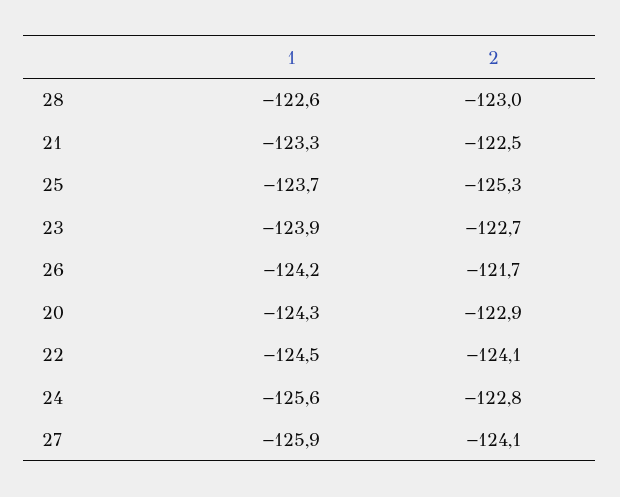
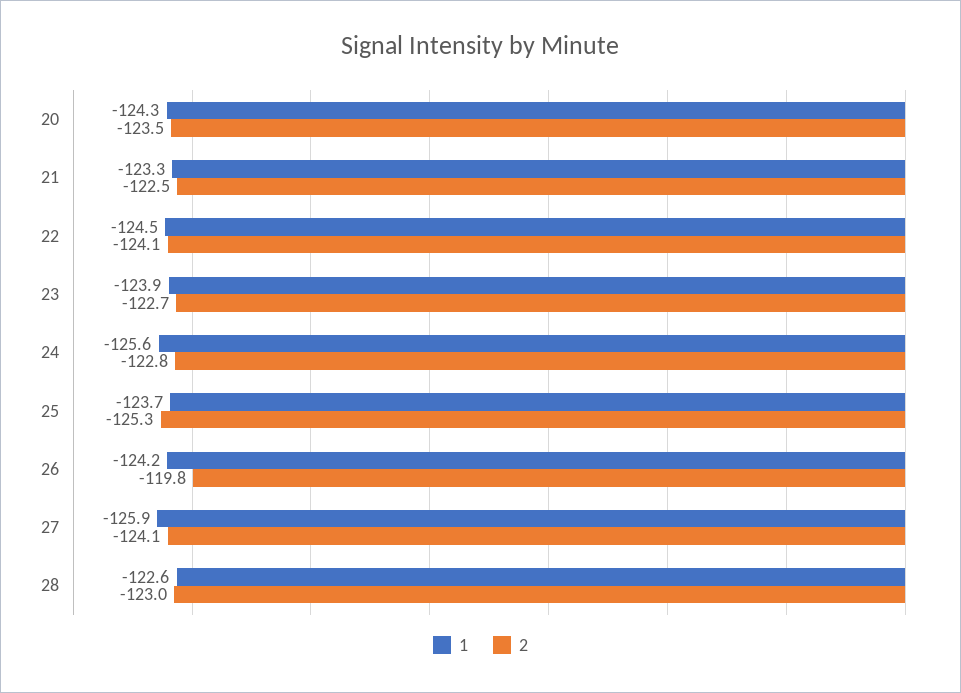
  {
    "1": {
      "28": -122.6,
      "21": -123.3,
      "25": -123.7,
      "23": -123.9,
      "26": -124.2,
      "20": -124.3,
      "22": -124.5,
      "24": -125.6,
      "27": -125.9
    },
    "2": {
      "28": -123,
      "21": -122.5,
      "25": -125.3,
      "23": -122.7,
-     "26": -121.7,
+     "26": -119.8,
-     "20": -122.9,
+     "20": -123.5,
      "22": -124.1,
      "24": -122.8,
      "27": -124.1
    }
  }

